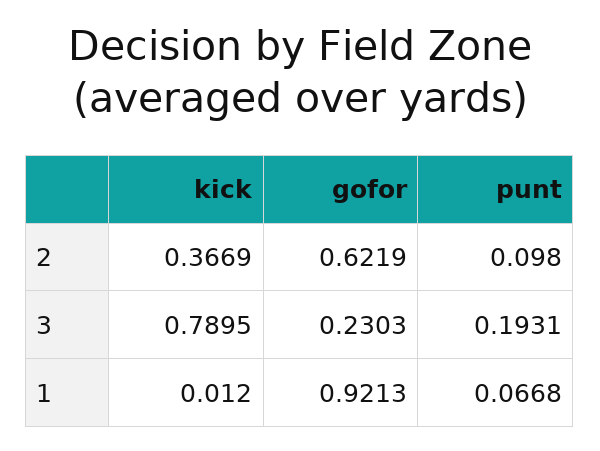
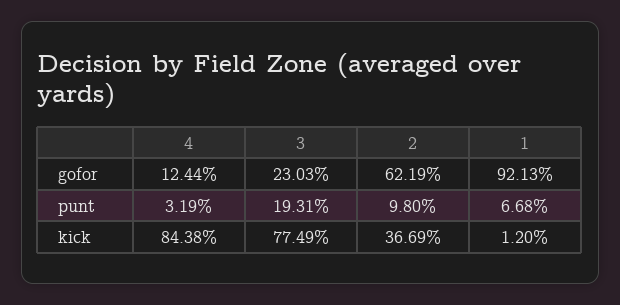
  {
    "kick": {
      "2": 0.3669,
-     "3": 0.7895,
+     "3": 0.7749,
-     "1": 0.012
+     "1": 0.012,
+     "4": 0.8438
    },
    "gofor": {
      "2": 0.6219,
      "3": 0.2303,
-     "1": 0.9213
+     "1": 0.9213,
+     "4": 0.1244
    },
    "punt": {
      "2": 0.098,
      "3": 0.1931,
-     "1": 0.0668
+     "1": 0.0668,
+     "4": 0.0319
    }
  }

